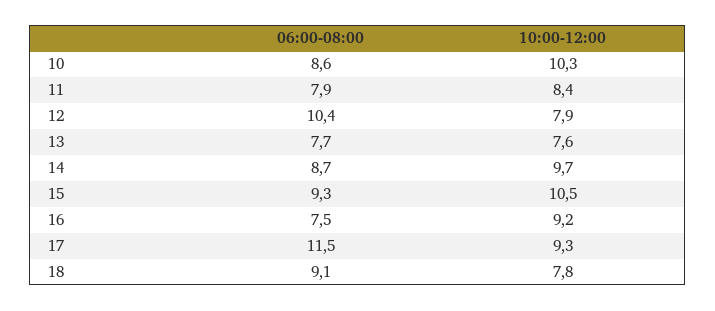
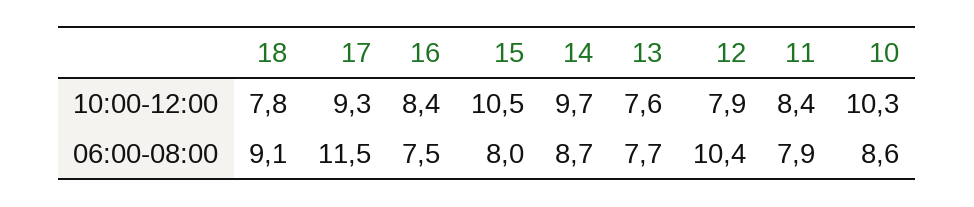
  {
    "06:00-08:00": {
      "10": 8.6,
      "11": 7.9,
      "12": 10.4,
      "13": 7.7,
      "14": 8.7,
-     "15": 9.3,
+     "15": 8,
      "16": 7.5,
      "17": 11.5,
      "18": 9.1
    },
    "10:00-12:00": {
      "10": 10.3,
      "11": 8.4,
      "12": 7.9,
      "13": 7.6,
      "14": 9.7,
      "15": 10.5,
-     "16": 9.2,
+     "16": 8.4,
      "17": 9.3,
      "18": 7.8
    }
  }

